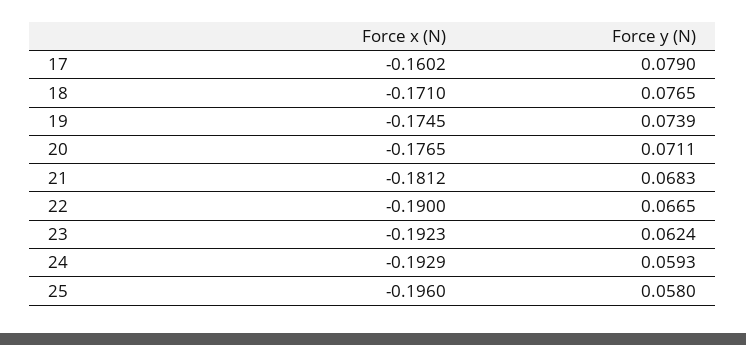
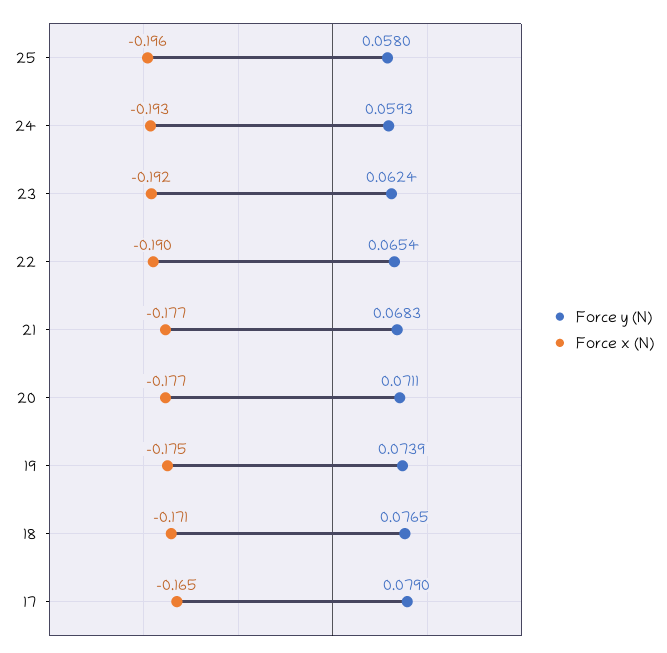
  {
    "Force x (N)": {
-     "17": -0.1602,
+     "17": -0.165,
      "18": -0.171,
      "19": -0.1745,
      "20": -0.1765,
-     "21": -0.1812,
+     "21": -0.177,
      "22": -0.19,
      "23": -0.1923,
      "24": -0.1929,
      "25": -0.196
    },
    "Force y (N)": {
      "17": 0.079,
      "18": 0.0765,
      "19": 0.0739,
      "20": 0.0711,
      "21": 0.0683,
-     "22": 0.0665,
+     "22": 0.0654,
      "23": 0.0624,
      "24": 0.0593,
      "25": 0.058
    }
  }

